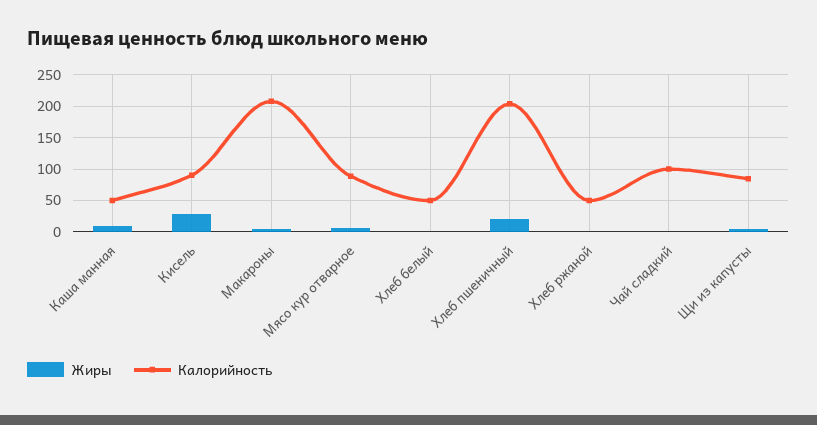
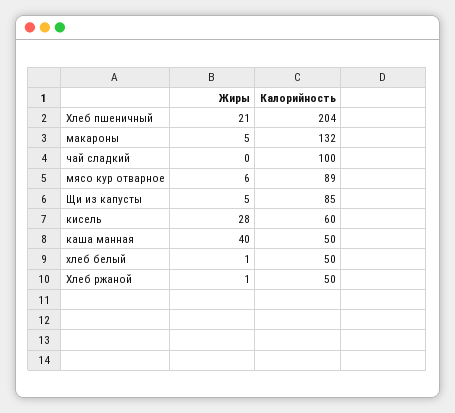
  {
    "Жиры": {
-     "Каша манная": 10,
+     "Каша манная": 40,
      "Кисель": 28,
      "Макароны": 5,
      "Мясо кур отварное": 6,
      "Хлеб белый": 1,
      "Хлеб пшеничный": 21,
      "Хлеб ржаной": 1,
      "Чай сладкий": 0,
      "Щи из капусты": 5
    },
    "Калорийность": {
      "Каша манная": 50,
-     "Кисель": 90,
+     "Кисель": 60,
-     "Макароны": 210,
+     "Макароны": 132,
      "Мясо кур отварное": 89,
      "Хлеб белый": 50,
      "Хлеб пшеничный": 204,
      "Хлеб ржаной": 50,
      "Чай сладкий": 100,
      "Щи из капусты": 85
    }
  }

